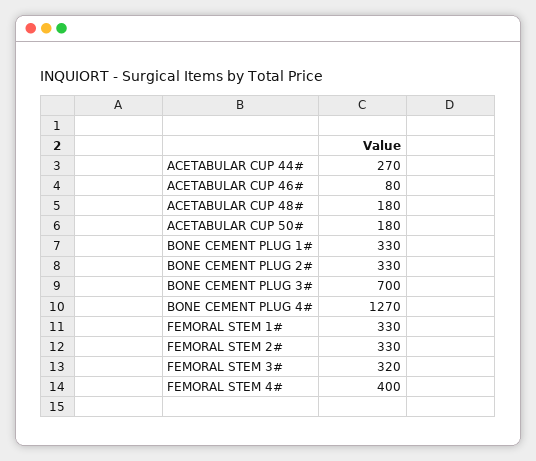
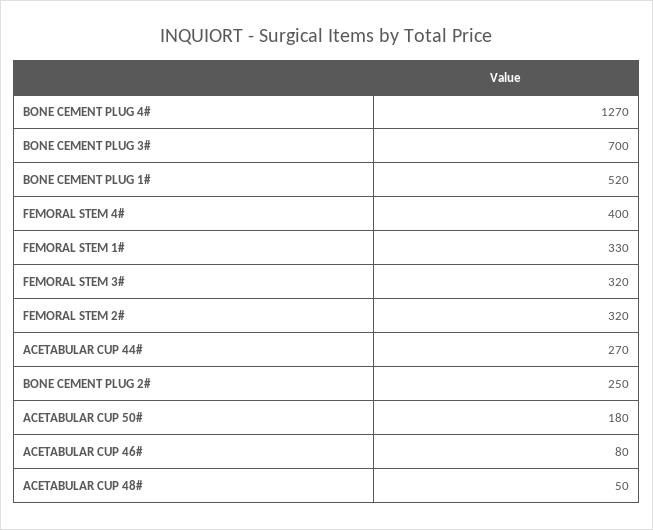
  {
    "ACETABULAR CUP 44#": 270,
    "ACETABULAR CUP 46#": 80,
-   "ACETABULAR CUP 48#": 180,
+   "ACETABULAR CUP 48#": 50,
    "ACETABULAR CUP 50#": 180,
-   "BONE CEMENT PLUG 1#": 330,
+   "BONE CEMENT PLUG 1#": 520,
-   "BONE CEMENT PLUG 2#": 330,
+   "BONE CEMENT PLUG 2#": 250,
    "BONE CEMENT PLUG 3#": 700,
    "BONE CEMENT PLUG 4#": 1270,
    "FEMORAL STEM 1#": 330,
-   "FEMORAL STEM 2#": 330,
+   "FEMORAL STEM 2#": 320,
    "FEMORAL STEM 3#": 320,
    "FEMORAL STEM 4#": 400
  }

